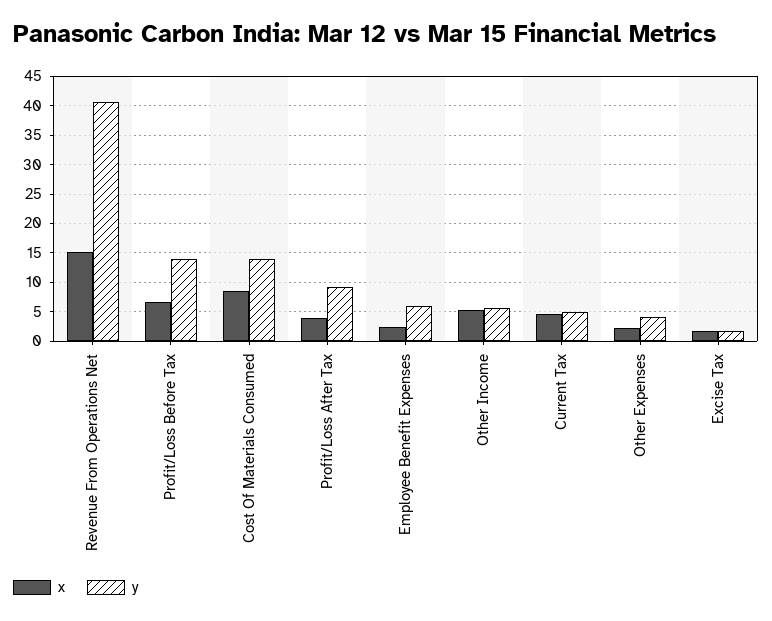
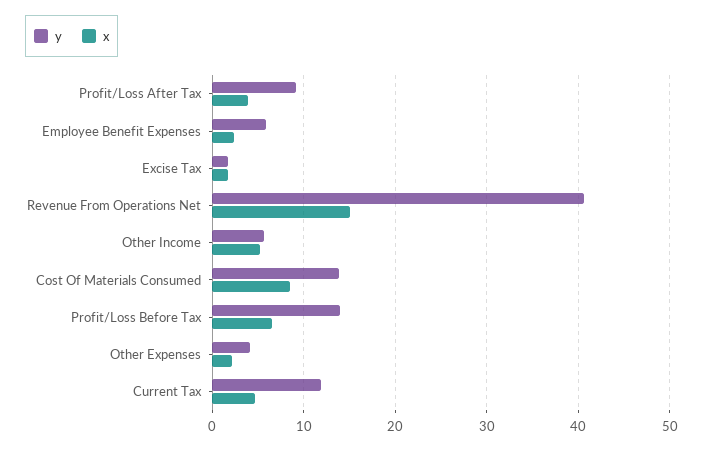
  {
    "x": {
      "Revenue From Operations Net": 15,
      "Profit/Loss Before Tax": 7,
      "Cost Of Materials Consumed": 8,
      "Profit/Loss After Tax": 4,
      "Employee Benefit Expenses": 2,
      "Other Income": 5,
      "Current Tax": 5,
      "Other Expenses": 2,
      "Excise Tax": 2
    },
    "y": {
      "Revenue From Operations Net": 41,
      "Profit/Loss Before Tax": 14,
      "Cost Of Materials Consumed": 14,
      "Profit/Loss After Tax": 9,
      "Employee Benefit Expenses": 6,
      "Other Income": 6,
-     "Current Tax": 5,
+     "Current Tax": 12,
      "Other Expenses": 4,
      "Excise Tax": 2
    }
  }

